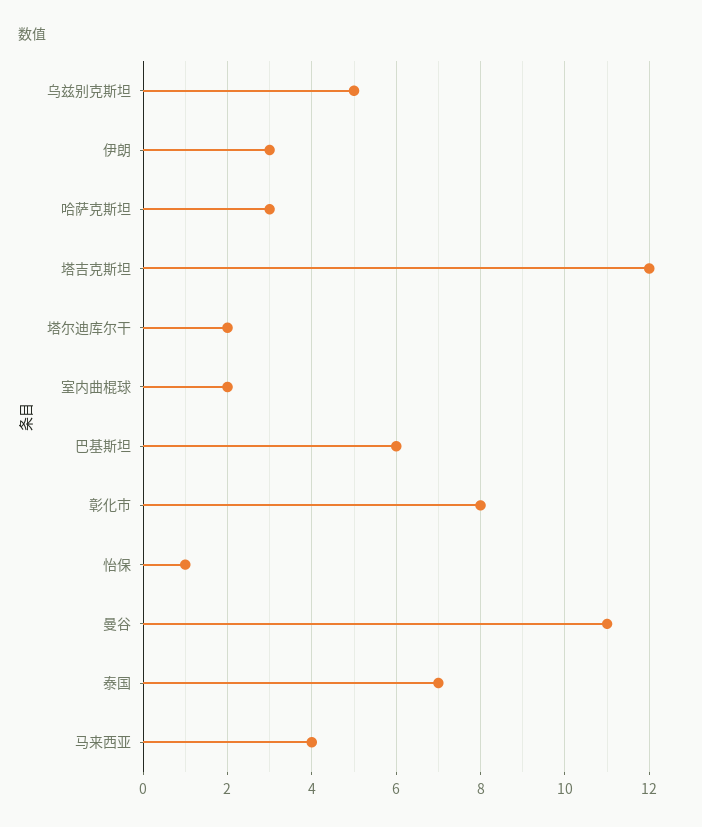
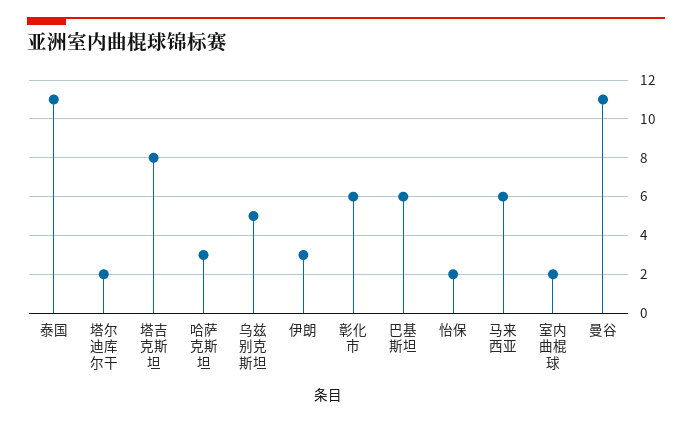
  {
    "乌兹别克斯坦": 5,
    "伊朗": 3,
    "哈萨克斯坦": 3,
-   "塔吉克斯坦": 12,
+   "塔吉克斯坦": 8,
    "塔尔迪库尔干": 2,
    "室内曲棍球": 2,
    "巴基斯坦": 6,
-   "彰化市": 8,
+   "彰化市": 6,
-   "怡保": 1,
+   "怡保": 2,
    "曼谷": 11,
-   "泰国": 7,
+   "泰国": 11,
-   "马来西亚": 4
+   "马来西亚": 6
  }

